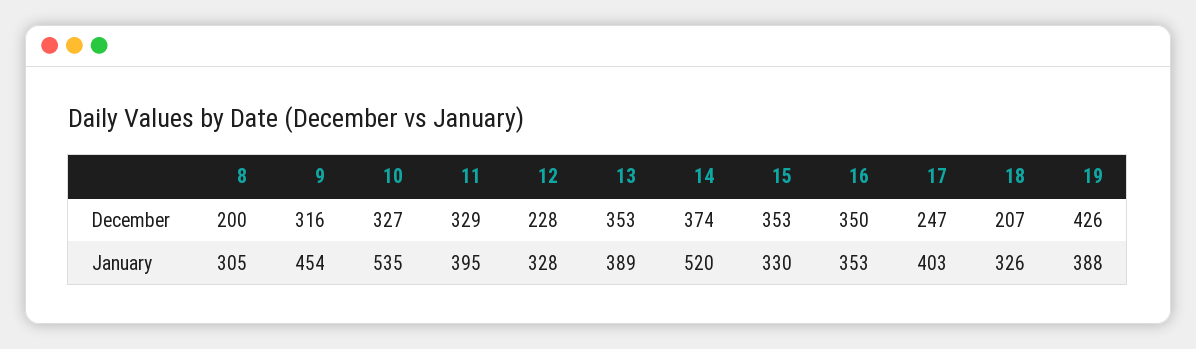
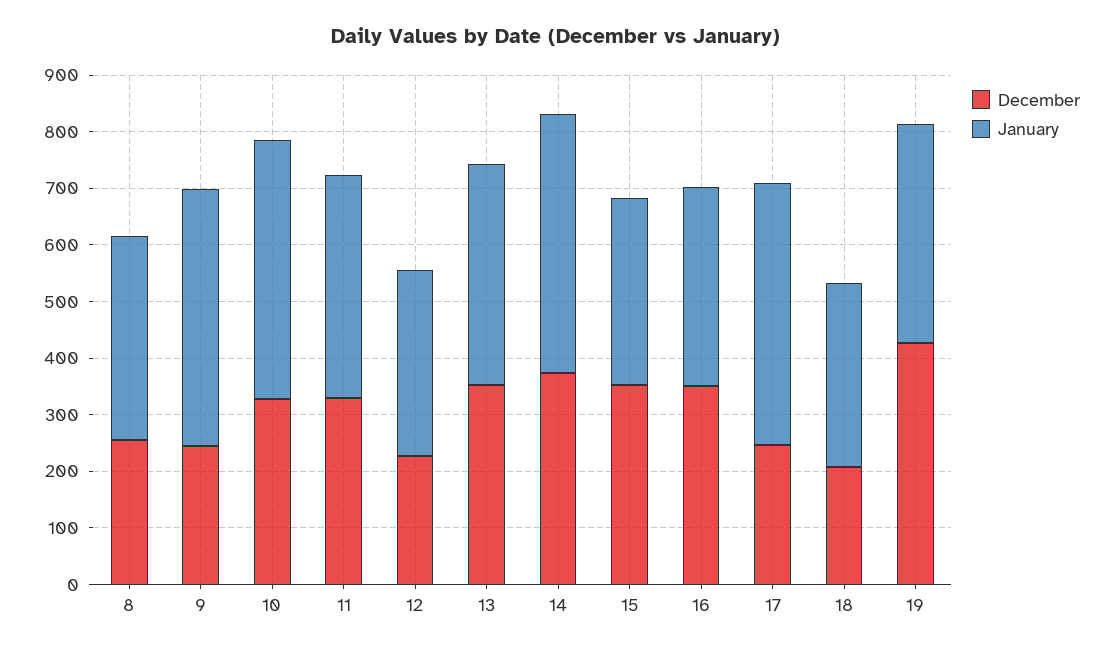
  {
    "December": {
-     "8": 200,
+     "8": 260,
-     "9": 316,
+     "9": 240,
      "10": 327,
      "11": 329,
      "12": 228,
      "13": 353,
      "14": 374,
      "15": 353,
      "16": 350,
      "17": 247,
      "18": 207,
      "19": 426
    },
    "January": {
-     "8": 305,
+     "8": 360,
      "9": 454,
-     "10": 535,
+     "10": 460,
      "11": 395,
      "12": 328,
      "13": 389,
-     "14": 520,
+     "14": 460,
      "15": 330,
      "16": 353,
-     "17": 403,
+     "17": 460,
      "18": 326,
      "19": 388
    }
  }

